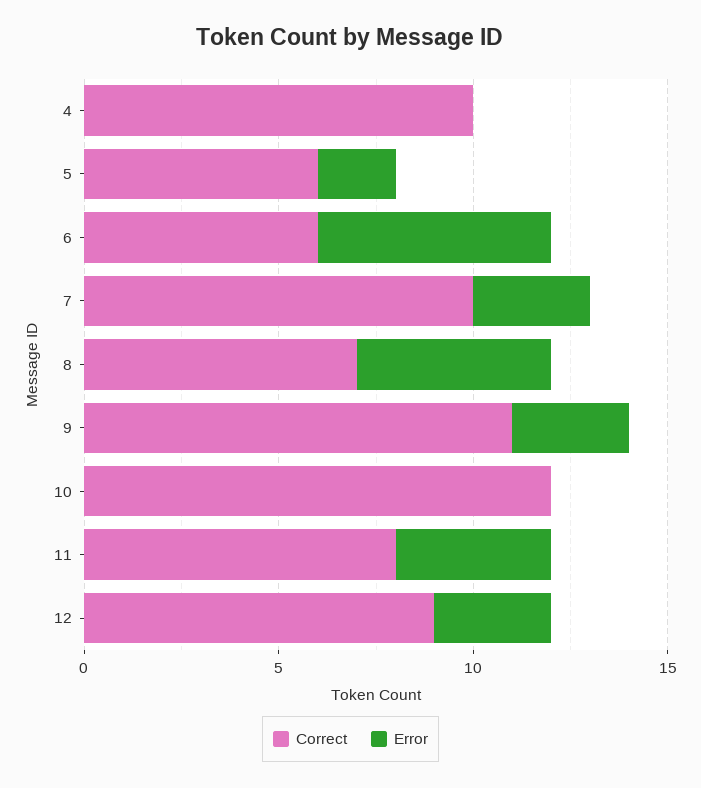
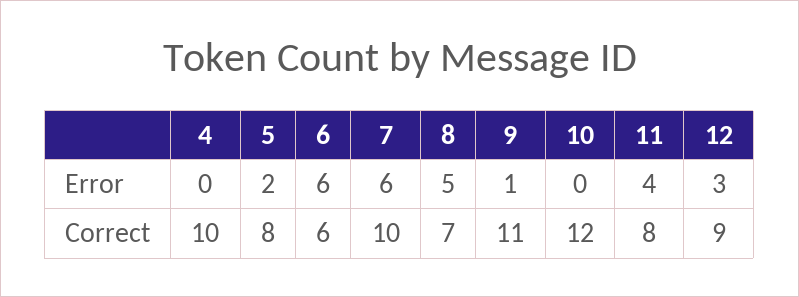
  {
    "Correct": {
      "4": 10,
-     "5": 6,
+     "5": 8,
      "6": 6,
      "7": 10,
      "8": 7,
      "9": 11,
      "10": 12,
      "11": 8,
      "12": 9
    },
    "Error": {
      "4": 0,
      "5": 2,
      "6": 6,
-     "7": 3,
+     "7": 6,
      "8": 5,
-     "9": 3,
+     "9": 1,
      "10": 0,
      "11": 4,
      "12": 3
    }
  }

